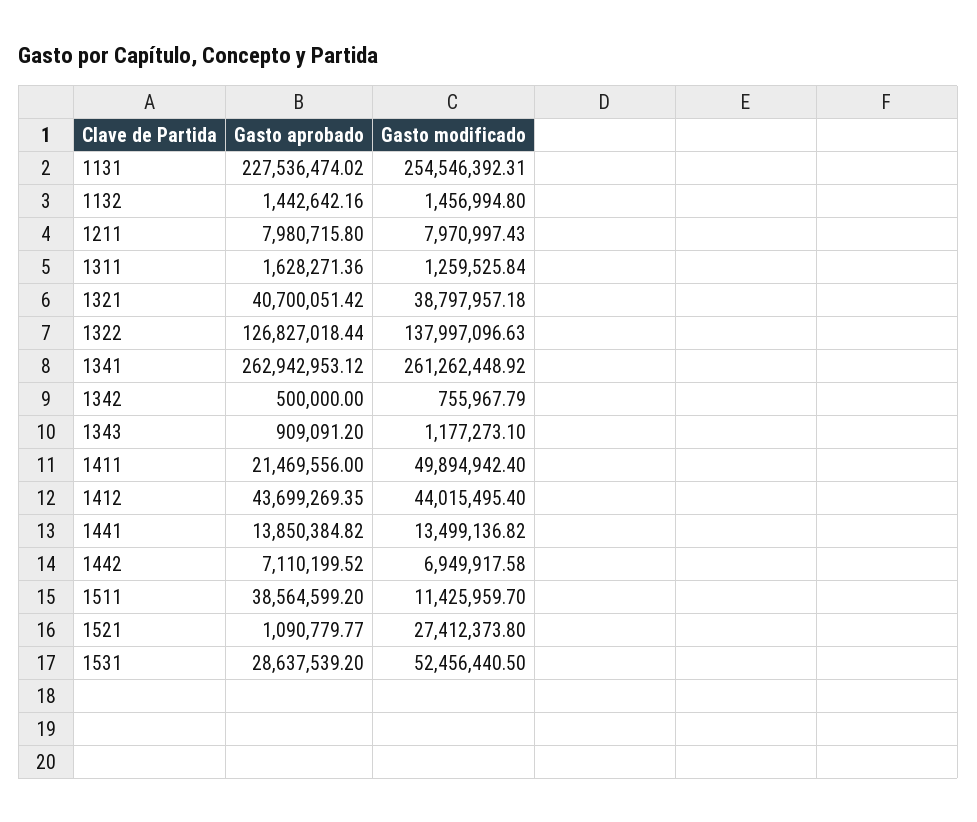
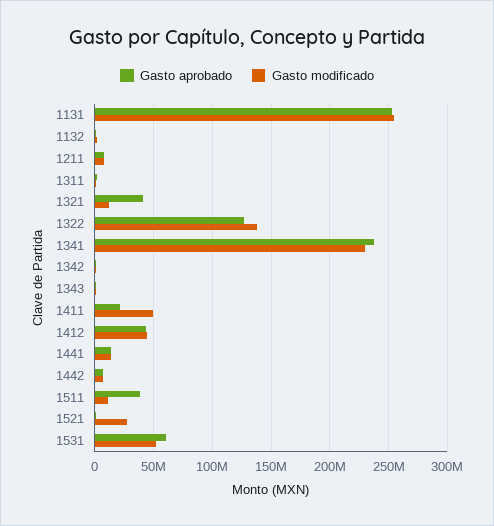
  {
    "Gasto aprobado": {
-     "1131": 227536474.02,
+     "1131": 250000000,
      "1132": 1442642.16,
      "1211": 7980715.8,
      "1311": 1628271.36,
      "1321": 40700051.42,
      "1322": 126827018.44,
-     "1341": 262942953.12,
+     "1341": 240000000,
      "1342": 500000,
      "1343": 909091.2,
      "1411": 21469556,
      "1412": 43699269.35,
      "1441": 13850384.82,
      "1442": 7110199.52,
      "1511": 38564599.2,
      "1521": 1090779.77,
-     "1531": 28637539.2
+     "1531": 60000000
    },
    "Gasto modificado": {
      "1131": 254546392.31,
      "1132": 1456994.8,
      "1211": 7970997.43,
      "1311": 1259525.84,
-     "1321": 38797957.18,
+     "1321": 10000000,
      "1322": 137997096.63,
-     "1341": 261262448.92,
+     "1341": 230000000,
      "1342": 755967.79,
      "1343": 1177273.1,
      "1411": 49894942.4,
      "1412": 44015495.4,
      "1441": 13499136.82,
      "1442": 6949917.58,
      "1511": 11425959.7,
      "1521": 27412373.8,
      "1531": 52456440.5
    }
  }

